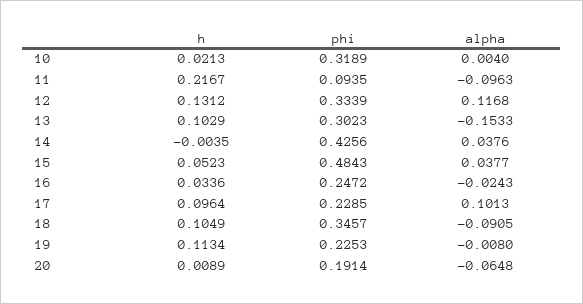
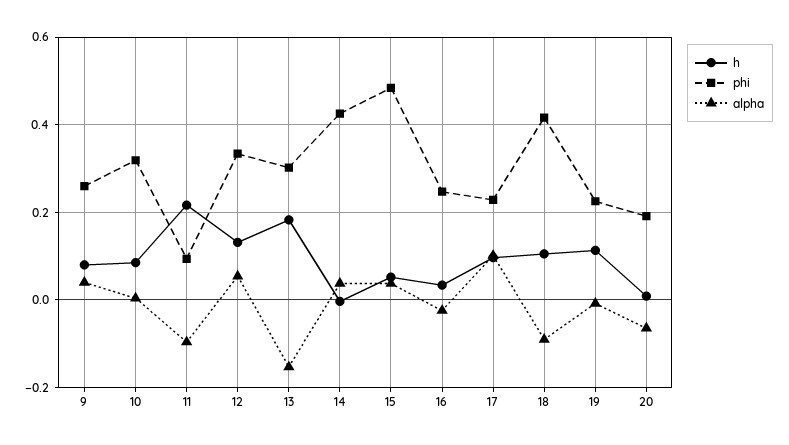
  {
    "h": {
-     "10": 0.0213,
+     "10": 0.08,
      "11": 0.2167,
      "12": 0.1312,
-     "13": 0.1029,
+     "13": 0.18,
      "14": -0.0035,
      "15": 0.0523,
      "16": 0.0336,
      "17": 0.0964,
      "18": 0.1049,
      "19": 0.1134,
-     "20": 0.0089
+     "20": 0.0089,
+     "9": 0.08
    },
    "phi": {
      "10": 0.3189,
      "11": 0.0935,
      "12": 0.3339,
      "13": 0.3023,
      "14": 0.4256,
      "15": 0.4843,
      "16": 0.2472,
      "17": 0.2285,
-     "18": 0.3457,
+     "18": 0.42,
      "19": 0.2253,
-     "20": 0.1914
+     "20": 0.1914,
+     "9": 0.26
    },
    "alpha": {
      "10": 0.004,
      "11": -0.0963,
-     "12": 0.1168,
+     "12": 0.06,
      "13": -0.1533,
      "14": 0.0376,
      "15": 0.0377,
      "16": -0.0243,
      "17": 0.1013,
      "18": -0.0905,
      "19": -0.008,
-     "20": -0.0648
+     "20": -0.0648,
+     "9": 0.04
    }
  }

